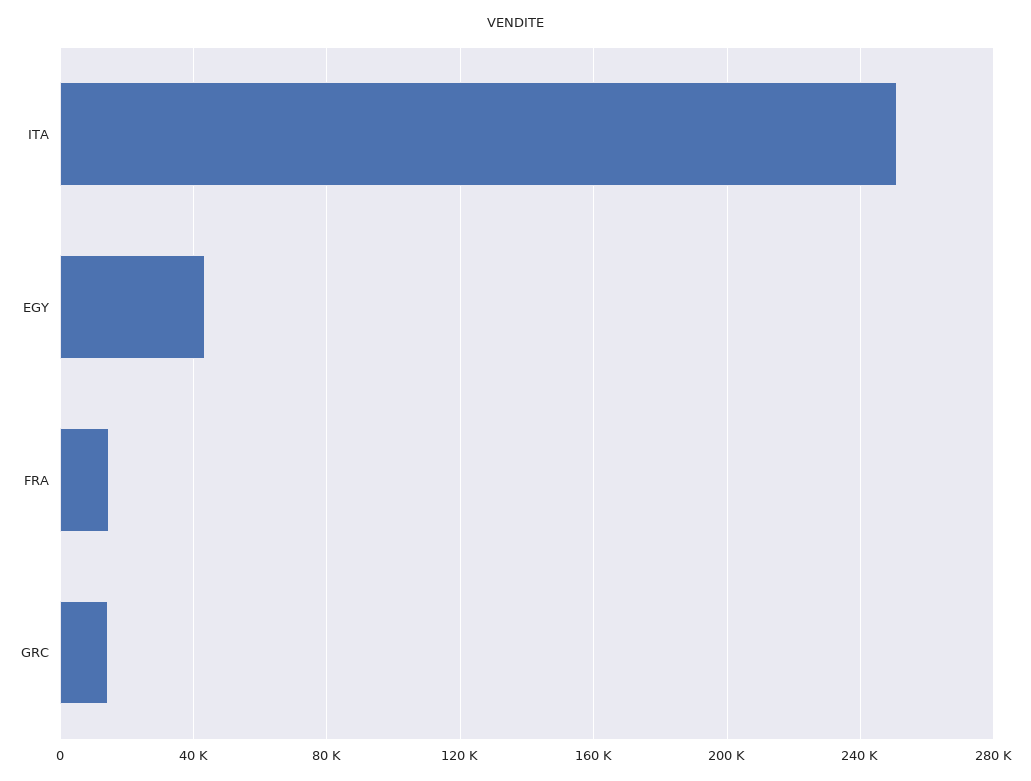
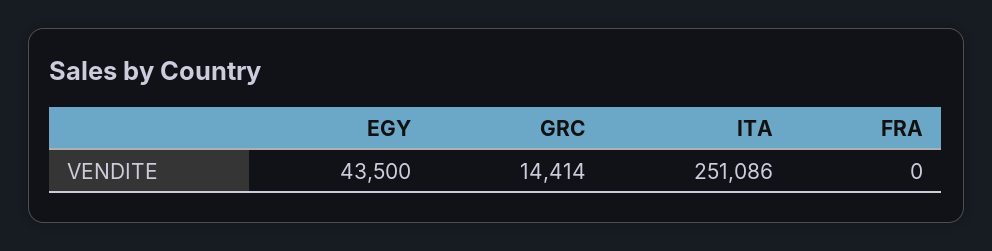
  {
    "ITA": 251086,
    "EGY": 43500,
-   "FRA": 15000,
+   "FRA": 0,
    "GRC": 14414
  }

